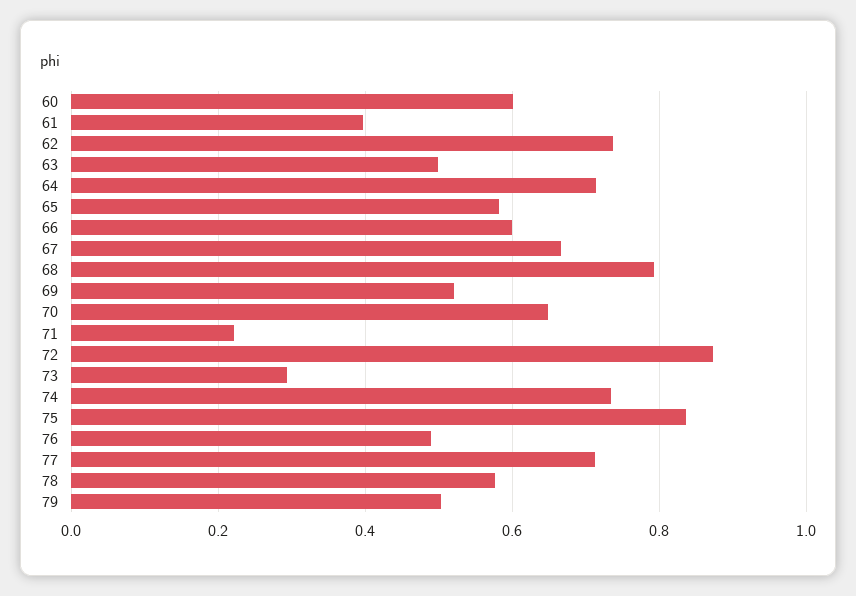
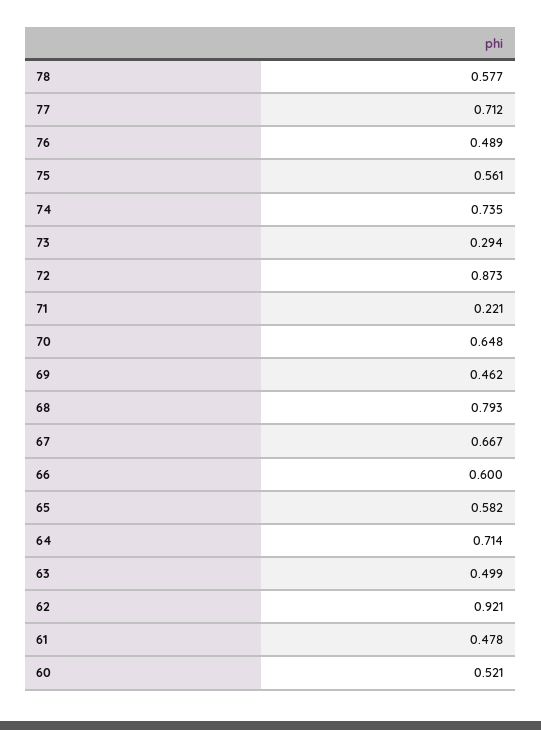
  {
-   "60": 0.6,
+   "60": 0.521,
-   "61": 0.4,
+   "61": 0.478,
-   "62": 0.74,
+   "62": 0.921,
    "63": 0.499,
    "64": 0.714,
    "65": 0.582,
    "66": 0.6,
    "67": 0.667,
    "68": 0.793,
-   "69": 0.52,
+   "69": 0.462,
    "70": 0.648,
    "71": 0.221,
    "72": 0.873,
    "73": 0.294,
    "74": 0.735,
-   "75": 0.84,
+   "75": 0.561,
    "76": 0.489,
    "77": 0.712,
-   "78": 0.577,
+   "78": 0.577
-   "79": 0.5
  }

